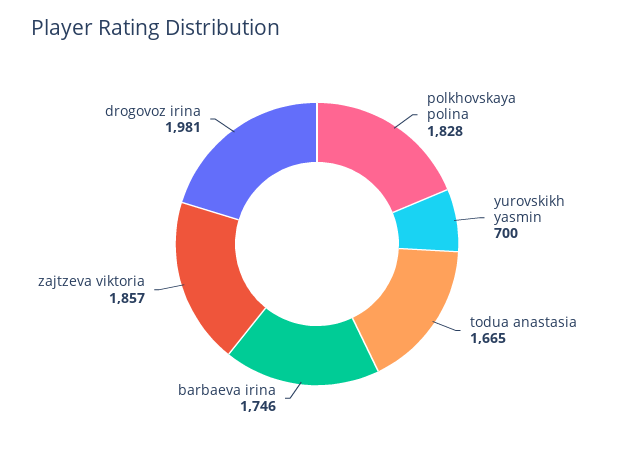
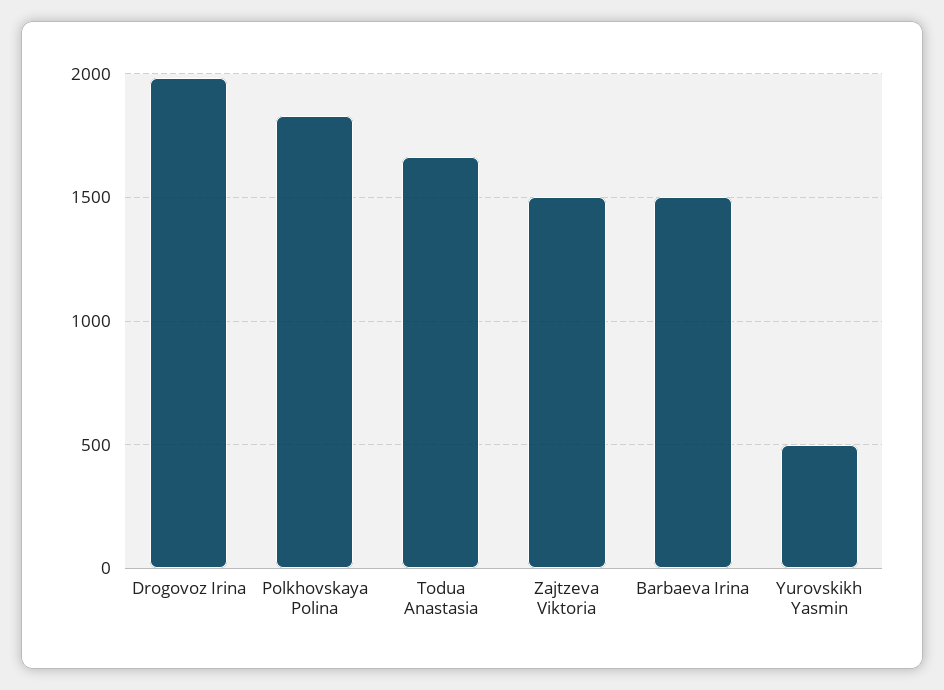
  {
    "polkhovskaya polina": 1828,
-   "yurovskikh yasmin": 700,
+   "yurovskikh yasmin": 500,
    "todua anastasia": 1665,
-   "barbaeva irina": 1746,
+   "barbaeva irina": 1500,
-   "zajtzeva viktoria": 1857,
+   "zajtzeva viktoria": 1500,
    "drogovoz irina": 1981
  }

